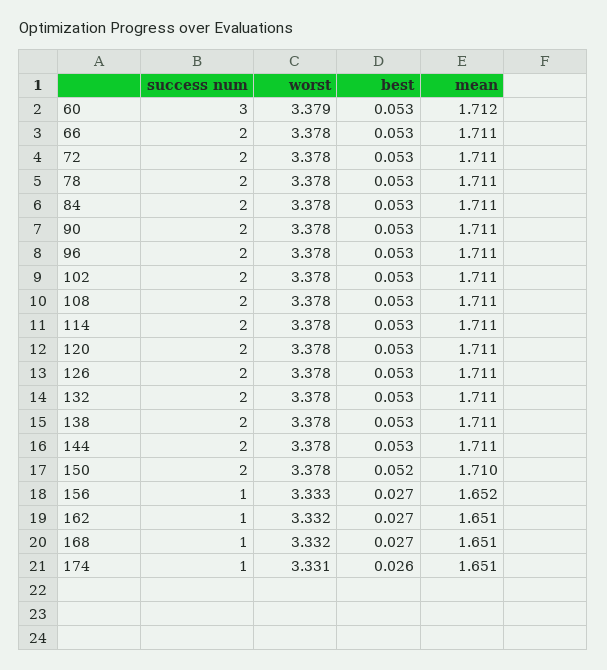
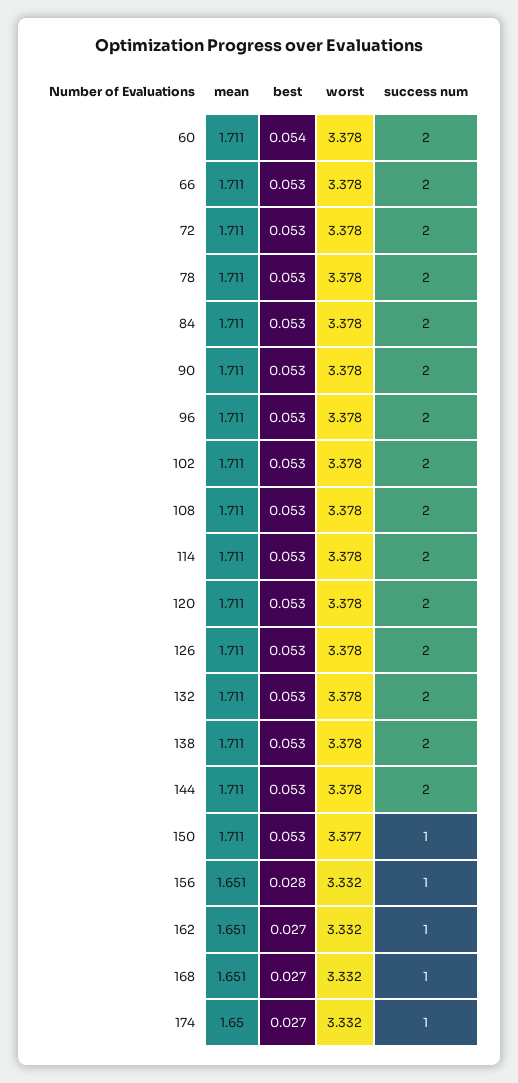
  {
    "success num": {
-     "60": 3,
+     "60": 2,
      "66": 2,
      "72": 2,
      "78": 2,
      "84": 2,
      "90": 2,
      "96": 2,
      "102": 2,
      "108": 2,
      "114": 2,
      "120": 2,
      "126": 2,
      "132": 2,
      "138": 2,
      "144": 2,
-     "150": 2,
+     "150": 1,
      "156": 1,
      "162": 1,
      "168": 1,
      "174": 1
    },
    "worst": {
-     "60": 3.379,
+     "60": 3.378,
      "66": 3.378,
      "72": 3.378,
      "78": 3.378,
      "84": 3.378,
      "90": 3.378,
      "96": 3.378,
      "102": 3.378,
      "108": 3.378,
      "114": 3.378,
      "120": 3.378,
      "126": 3.378,
      "132": 3.378,
      "138": 3.378,
      "144": 3.378,
-     "150": 3.378,
+     "150": 3.377,
-     "156": 3.333,
+     "156": 3.332,
      "162": 3.332,
      "168": 3.332,
-     "174": 3.331
+     "174": 3.332
    },
    "best": {
-     "60": 0.053,
+     "60": 0.054,
      "66": 0.053,
      "72": 0.053,
      "78": 0.053,
      "84": 0.053,
      "90": 0.053,
      "96": 0.053,
      "102": 0.053,
      "108": 0.053,
      "114": 0.053,
      "120": 0.053,
      "126": 0.053,
      "132": 0.053,
      "138": 0.053,
      "144": 0.053,
-     "150": 0.052,
+     "150": 0.053,
-     "156": 0.027,
+     "156": 0.028,
      "162": 0.027,
      "168": 0.027,
-     "174": 0.026
+     "174": 0.027
    },
    "mean": {
-     "60": 1.712,
+     "60": 1.711,
      "66": 1.711,
      "72": 1.711,
      "78": 1.711,
      "84": 1.711,
      "90": 1.711,
      "96": 1.711,
      "102": 1.711,
      "108": 1.711,
      "114": 1.711,
      "120": 1.711,
      "126": 1.711,
      "132": 1.711,
      "138": 1.711,
      "144": 1.711,
-     "150": 1.71,
+     "150": 1.711,
-     "156": 1.652,
+     "156": 1.651,
      "162": 1.651,
      "168": 1.651,
-     "174": 1.651
+     "174": 1.65
    }
  }

